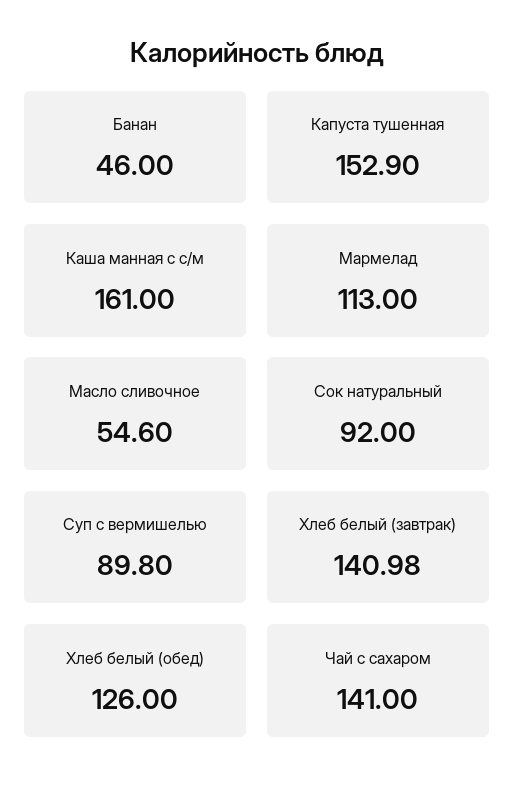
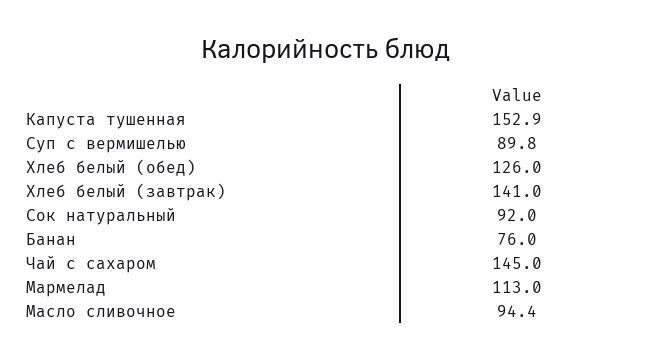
  {
-   "Банан": 46,
+   "Банан": 76,
    "Капуста тушенная": 152.9,
-   "Каша манная с с/м": 161,
    "Мармелад": 113,
-   "Масло сливочное": 54.6,
+   "Масло сливочное": 94.4,
    "Сок натуральный": 92,
    "Суп с вермишелью": 89.8,
-   "Хлеб белый (завтрак)": 140.98,
+   "Хлеб белый (завтрак)": 141,
    "Хлеб белый (обед)": 126,
-   "Чай с сахаром": 141
+   "Чай с сахаром": 145
  }

